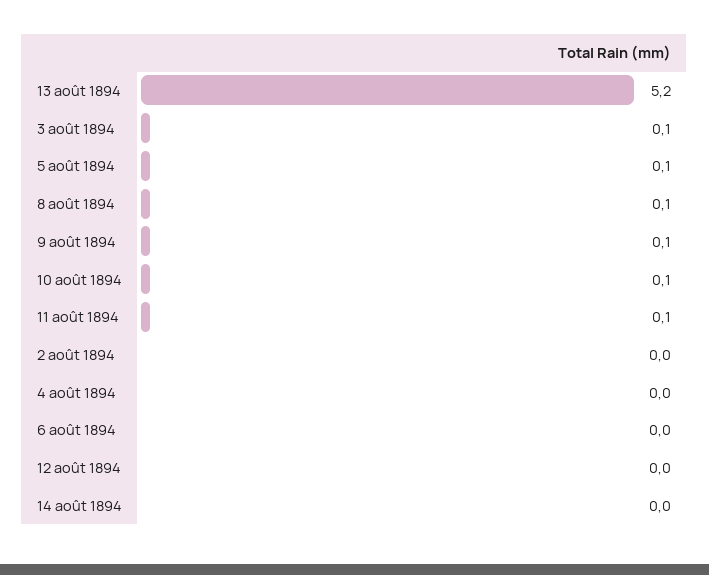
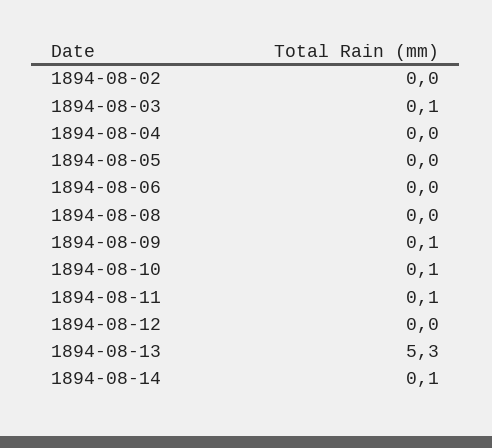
  {
-   "13 août 1894": 5.2,
+   "13 août 1894": 5.3,
    "3 août 1894": 0.1,
-   "5 août 1894": 0.1,
+   "5 août 1894": 0,
-   "8 août 1894": 0.1,
+   "8 août 1894": 0,
    "9 août 1894": 0.1,
    "10 août 1894": 0.1,
    "11 août 1894": 0.1,
    "2 août 1894": 0,
    "4 août 1894": 0,
    "6 août 1894": 0,
    "12 août 1894": 0,
-   "14 août 1894": 0
+   "14 août 1894": 0.1
  }

